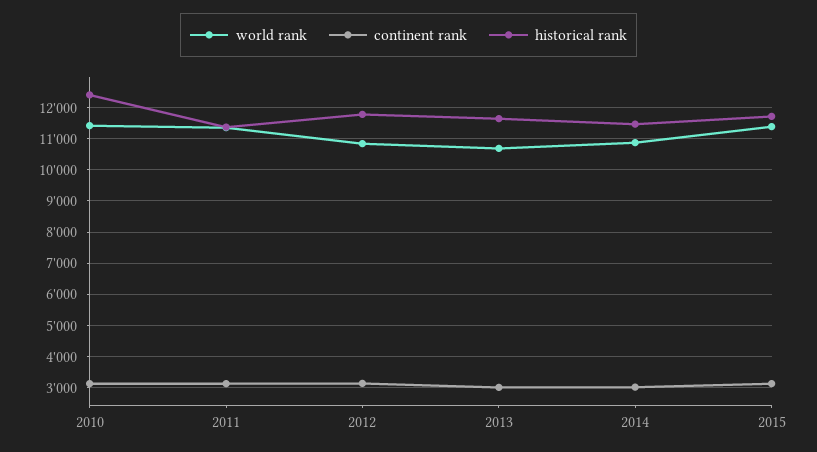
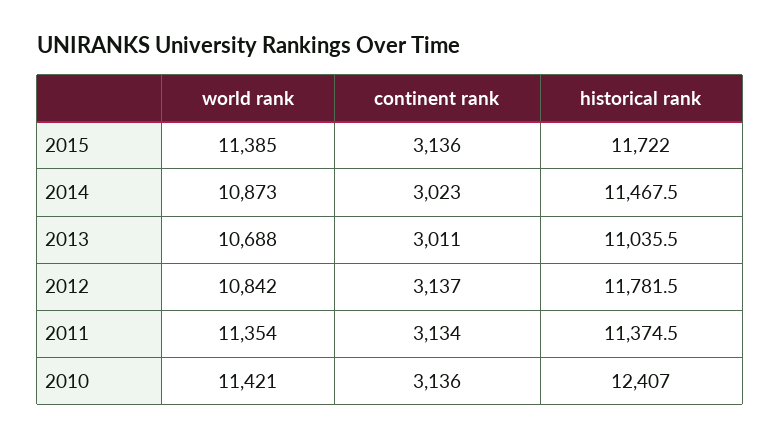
  {
    "world rank": {
      "2010": 11421,
      "2011": 11354,
      "2012": 10842,
      "2013": 10688,
      "2014": 10873,
      "2015": 11385
    },
    "continent rank": {
      "2010": 3136,
      "2011": 3134,
      "2012": 3137,
      "2013": 3011,
      "2014": 3023,
      "2015": 3136
    },
    "historical rank": {
      "2010": 12407,
      "2011": 11374.5,
      "2012": 11781.5,
-     "2013": 11600,
+     "2013": 11035.5,
      "2014": 11467.5,
      "2015": 11722
    }
  }

